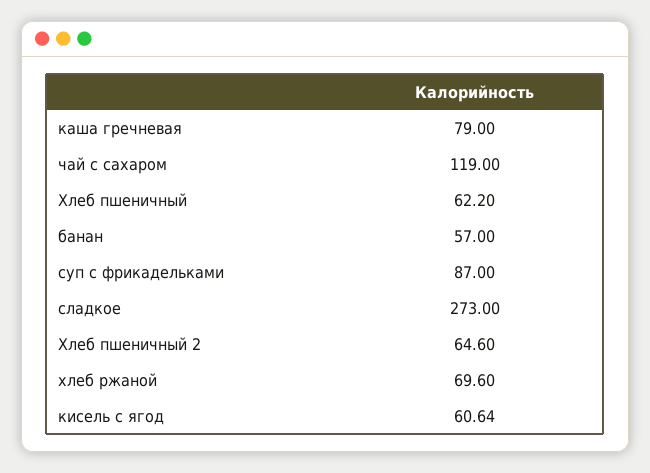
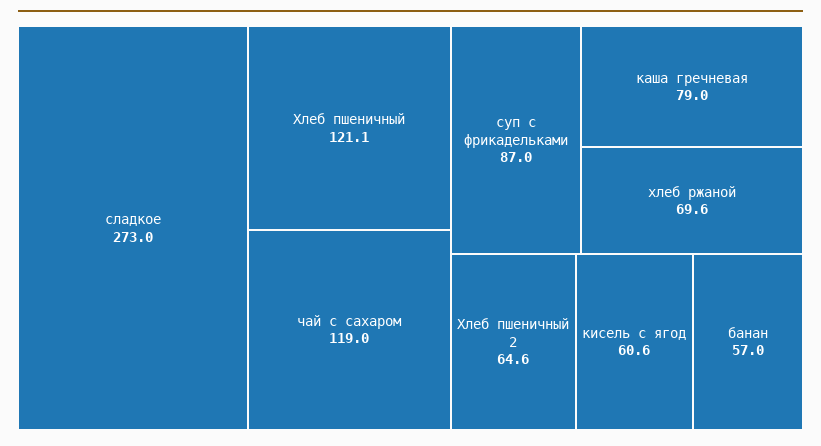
  {
    "каша гречневая": 79,
    "чай с сахаром": 119,
-   "Хлеб пшеничный": 62.2,
+   "Хлеб пшеничный": 121.1,
    "банан": 57,
    "суп с фрикадельками": 87,
    "сладкое": 273,
    "Хлеб пшеничный 2": 64.6,
    "хлеб ржаной": 69.6,
    "кисель с ягод": 60.64
  }

